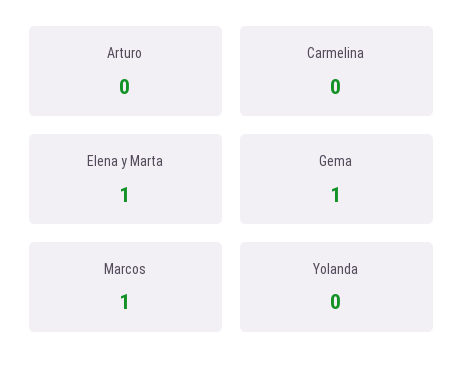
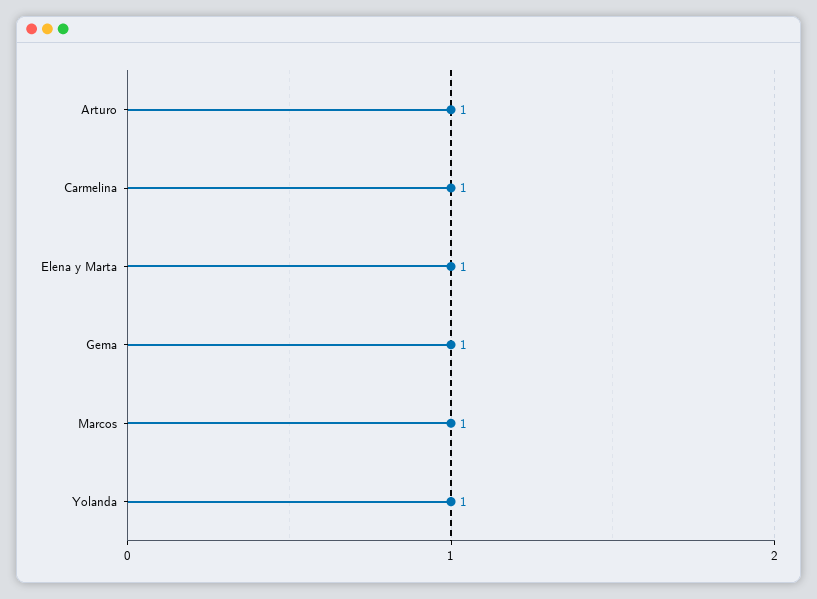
  {
-   "Arturo": 0,
+   "Arturo": 1,
-   "Carmelina": 0,
+   "Carmelina": 1,
    "Elena y Marta": 1,
    "Gema": 1,
    "Marcos": 1,
-   "Yolanda": 0
+   "Yolanda": 1
  }

